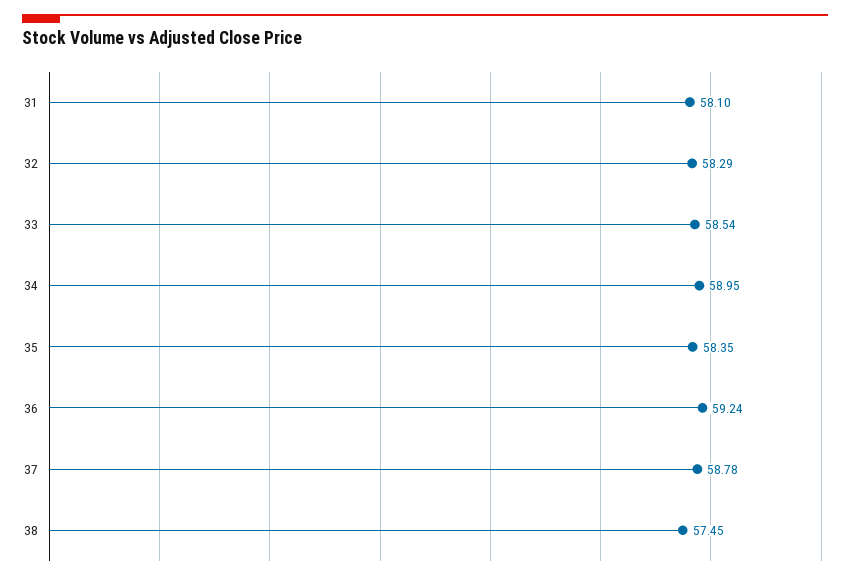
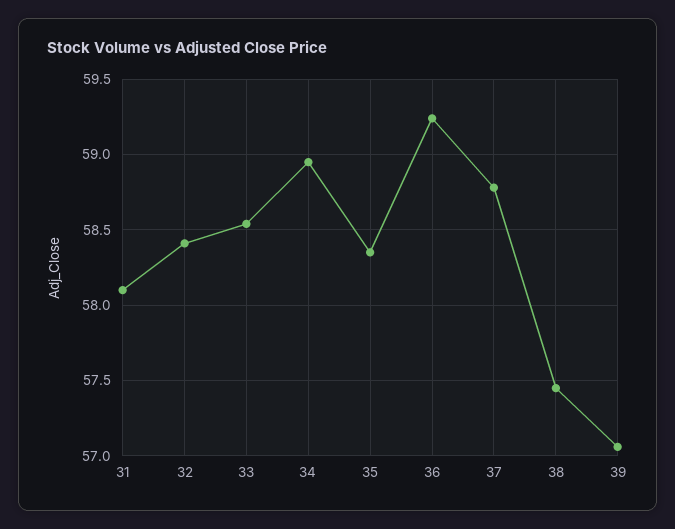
  {
    "31": 58.1,
-   "32": 58.29,
+   "32": 58.4,
    "33": 58.54,
    "34": 58.95,
    "35": 58.35,
    "36": 59.24,
    "37": 58.78,
-   "38": 57.45
+   "38": 57.45,
+   "39": 57.05
  }

